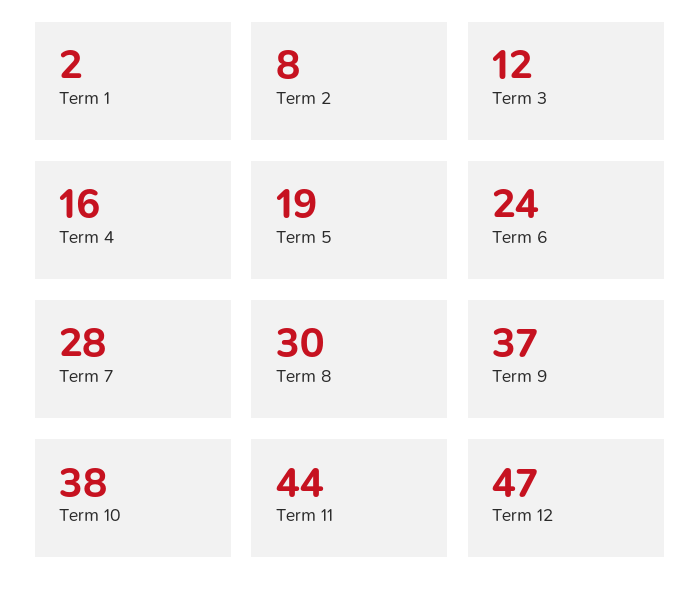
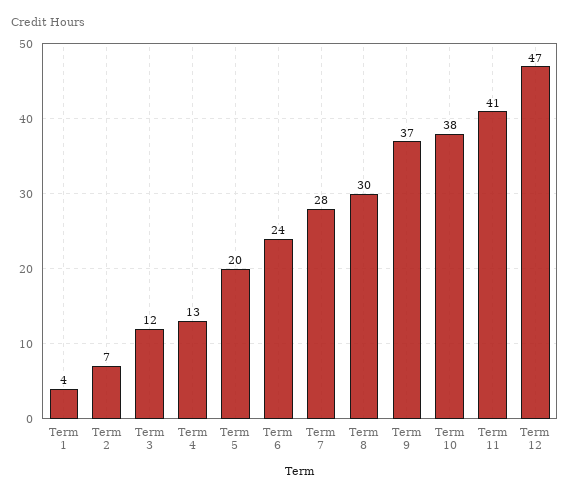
  {
-   "Term 1": 2,
+   "Term 1": 4,
-   "Term 2": 8,
+   "Term 2": 7,
    "Term 3": 12,
-   "Term 4": 16,
+   "Term 4": 13,
-   "Term 5": 19,
+   "Term 5": 20,
    "Term 6": 24,
    "Term 7": 28,
    "Term 8": 30,
    "Term 9": 37,
    "Term 10": 38,
-   "Term 11": 44,
+   "Term 11": 41,
    "Term 12": 47
  }

